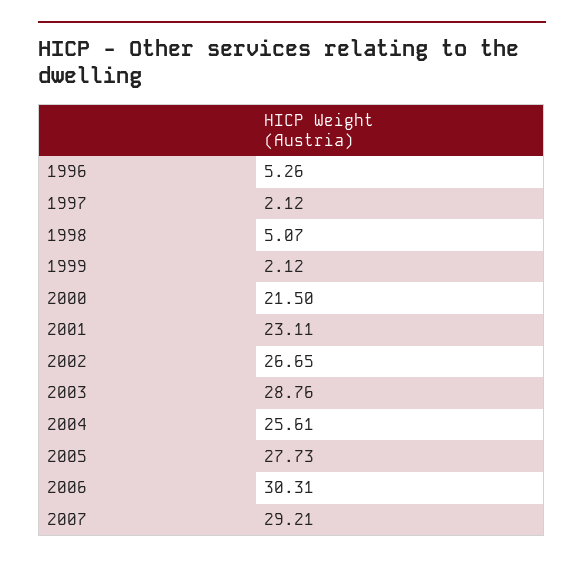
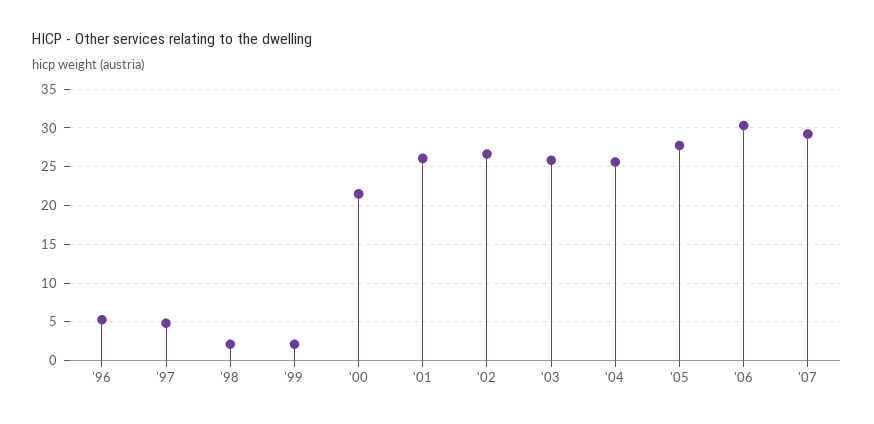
  {
    "1996": 5.26,
-   "1997": 2.12,
+   "1997": 5,
-   "1998": 5.07,
+   "1998": 2,
    "1999": 2.12,
    "2000": 21.5,
-   "2001": 23.11,
+   "2001": 26,
    "2002": 26.65,
-   "2003": 28.76,
+   "2003": 26,
    "2004": 25.61,
    "2005": 27.73,
    "2006": 30.31,
    "2007": 29.21
  }

